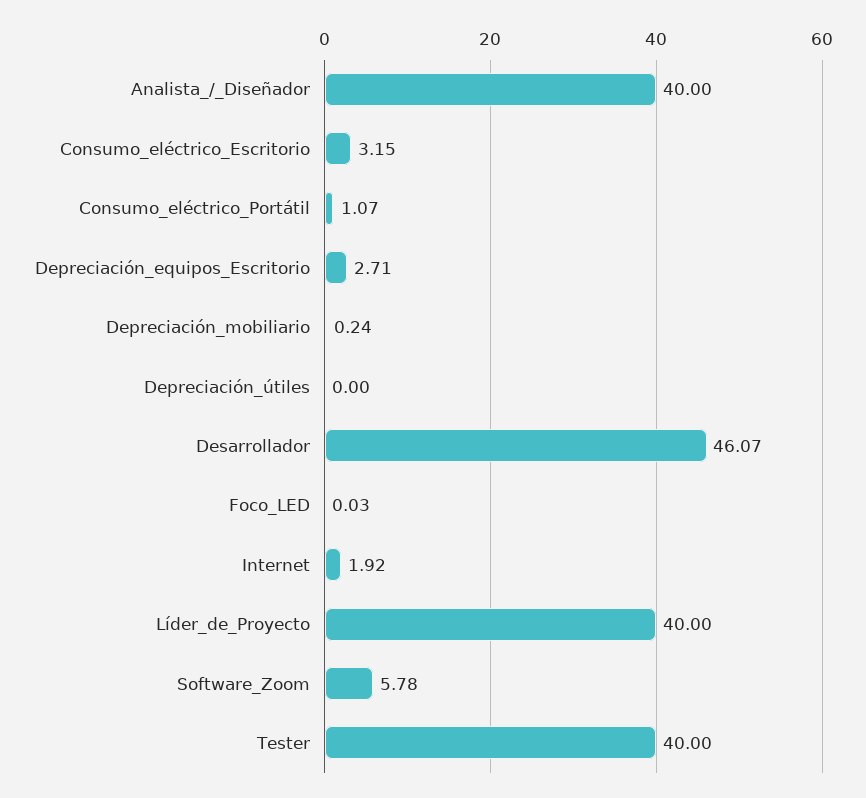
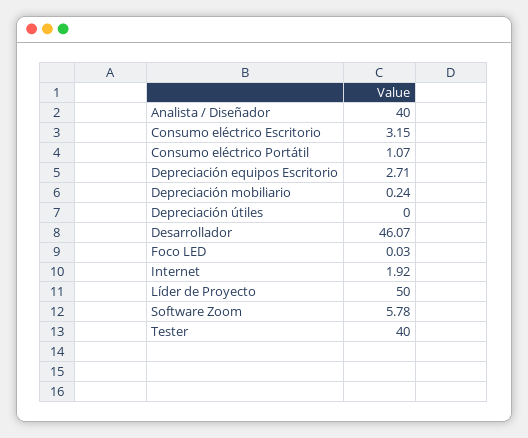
  {
    "Analista_/_Diseñador": 40,
    "Consumo_eléctrico_Escritorio": 3.15,
    "Consumo_eléctrico_Portátil": 1.07,
    "Depreciación_equipos_Escritorio": 2.71,
    "Depreciación_mobiliario": 0.24,
    "Depreciación_útiles": 0,
    "Desarrollador": 46.07,
    "Foco_LED": 0.03,
    "Internet": 1.92,
-   "Líder_de_Proyecto": 40,
+   "Líder_de_Proyecto": 50,
    "Software_Zoom": 5.78,
    "Tester": 40
  }

